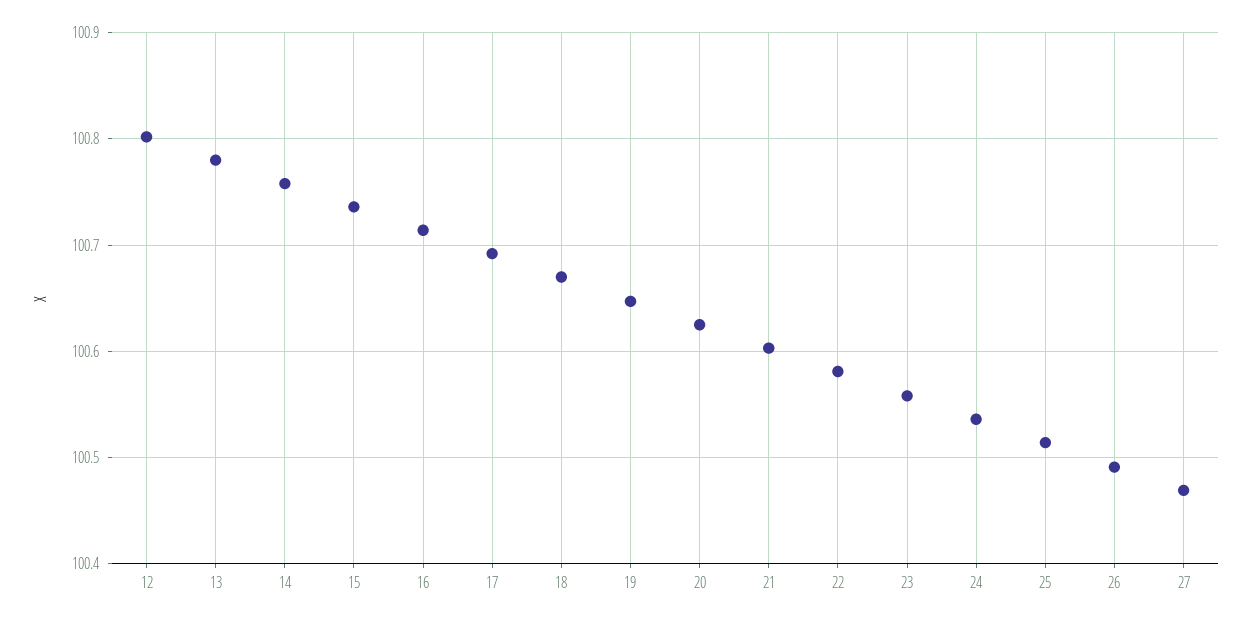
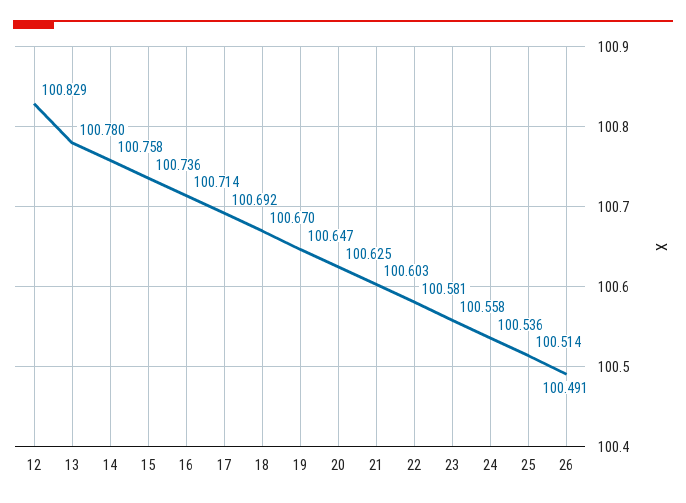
  {
-   "12": 100.8,
+   "12": 100.829,
    "13": 100.78,
    "14": 100.758,
    "15": 100.736,
    "16": 100.714,
    "17": 100.692,
    "18": 100.67,
    "19": 100.647,
    "20": 100.625,
    "21": 100.603,
    "22": 100.581,
    "23": 100.558,
    "24": 100.536,
    "25": 100.514,
-   "26": 100.491,
+   "26": 100.491
-   "27": 100.47
  }

